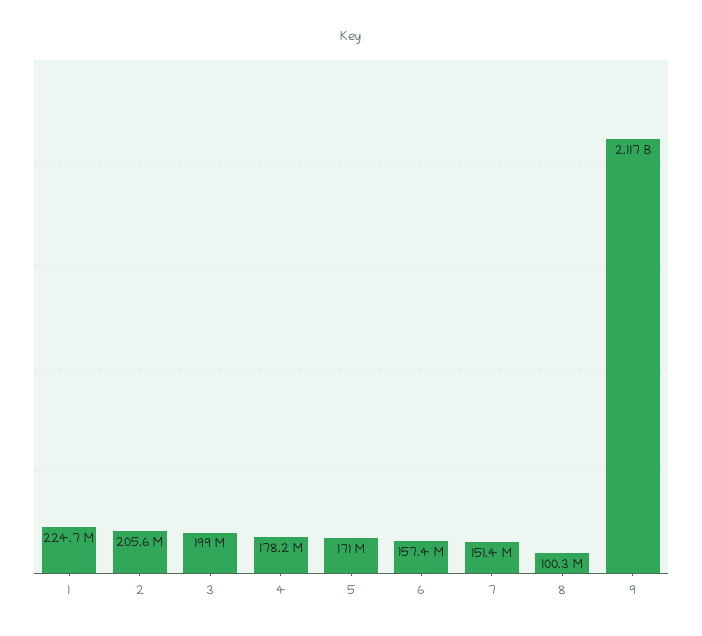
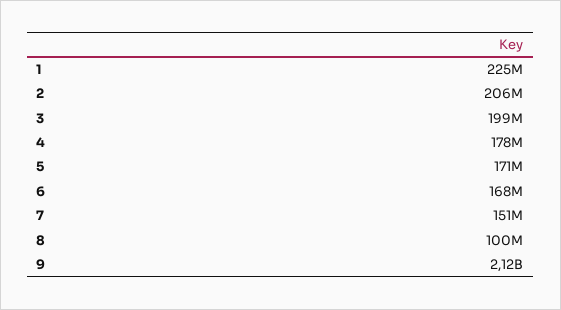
  {
    "1": 224700000,
    "2": 205600000,
    "3": 199000000,
    "4": 178200000,
    "5": 171000000,
-   "6": 157400000,
+   "6": 168000000,
    "7": 151400000,
    "8": 100300000,
    "9": 2117000000
  }

